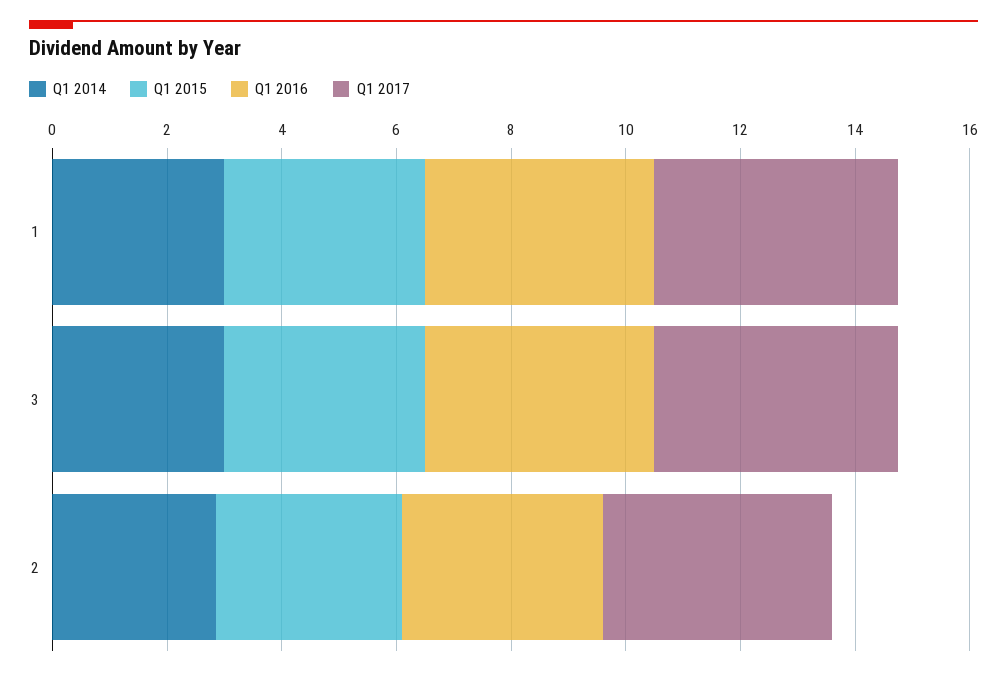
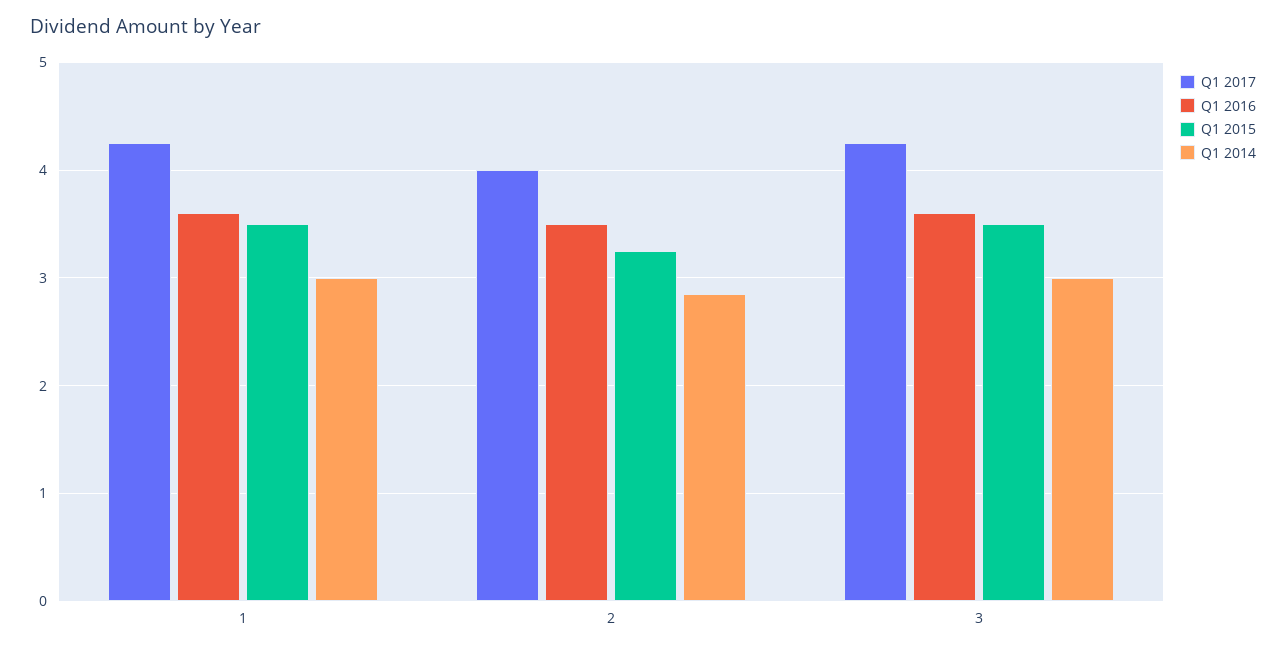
  {
    "Q1 2014": {
      "1": 3,
      "3": 3,
      "2": 2.9
    },
    "Q1 2015": {
      "1": 3.5,
      "3": 3.5,
      "2": 3.3
    },
    "Q1 2016": {
-     "1": 4,
+     "1": 3.6,
-     "3": 4,
+     "3": 3.6,
      "2": 3.5
    },
    "Q1 2017": {
      "1": 4.3,
      "3": 4.3,
      "2": 4
    }
  }

